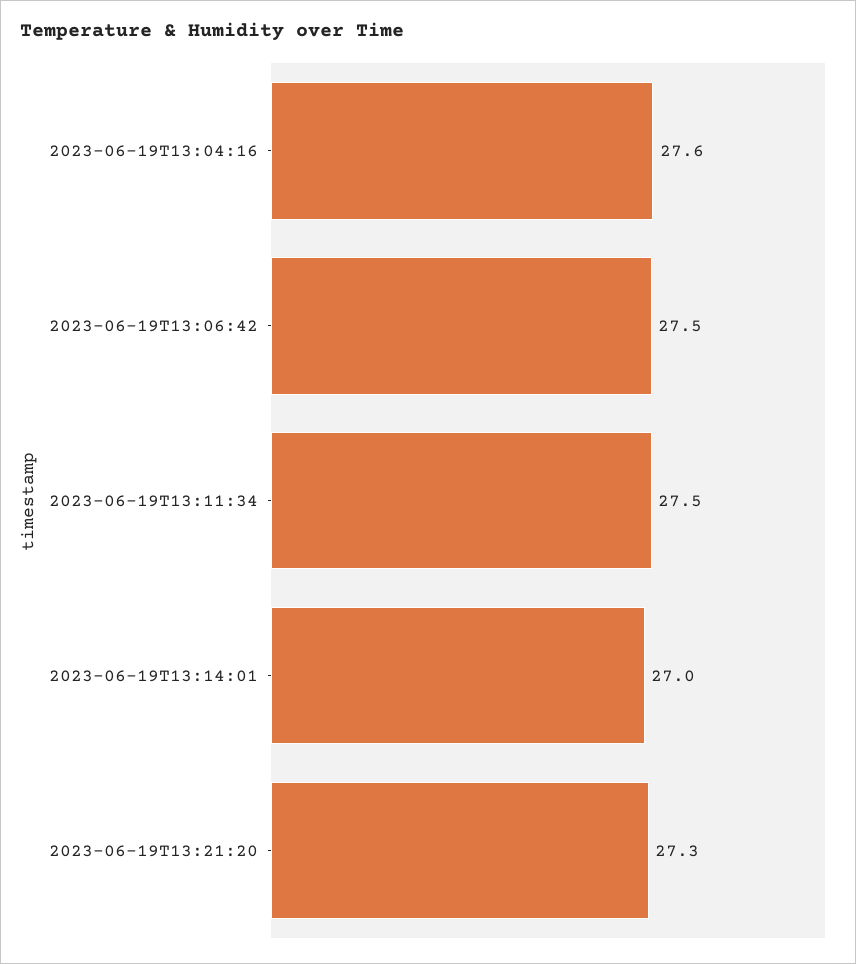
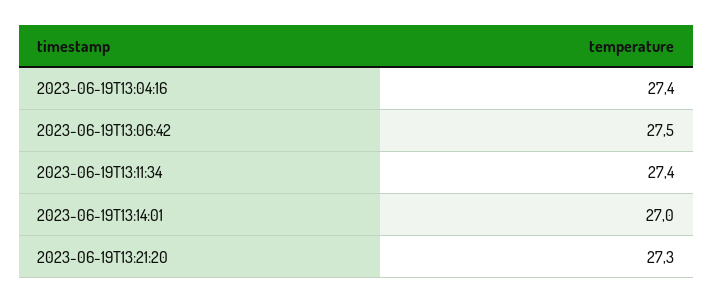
  {
-   "2023-06-19T13:04:16": 27.6,
+   "2023-06-19T13:04:16": 27.4,
    "2023-06-19T13:06:42": 27.5,
-   "2023-06-19T13:11:34": 27.5,
+   "2023-06-19T13:11:34": 27.4,
    "2023-06-19T13:14:01": 27,
    "2023-06-19T13:21:20": 27.3
  }

